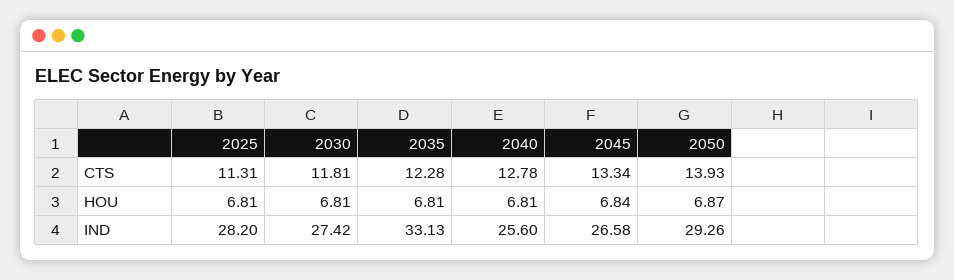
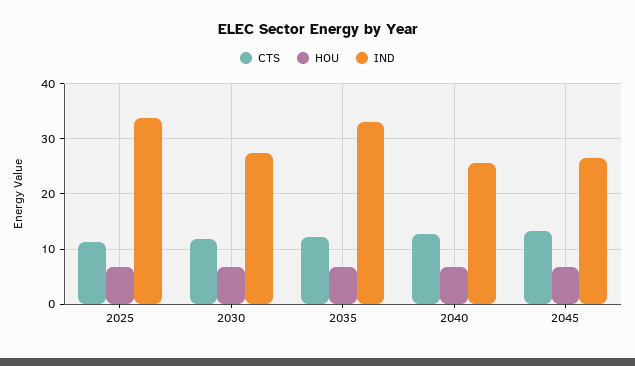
  {
    "CTS": {
      "2025": 11.31,
      "2030": 11.81,
      "2035": 12.28,
      "2040": 12.78,
-     "2045": 13.34,
+     "2045": 13.34
-     "2050": 13.93
    },
    "HOU": {
      "2025": 6.81,
      "2030": 6.81,
      "2035": 6.81,
      "2040": 6.81,
-     "2045": 6.84,
+     "2045": 6.84
-     "2050": 6.87
    },
    "IND": {
-     "2025": 28.2,
+     "2025": 34,
      "2030": 27.42,
      "2035": 33.13,
      "2040": 25.6,
-     "2045": 26.58,
+     "2045": 26.58
-     "2050": 29.26
    }
  }

